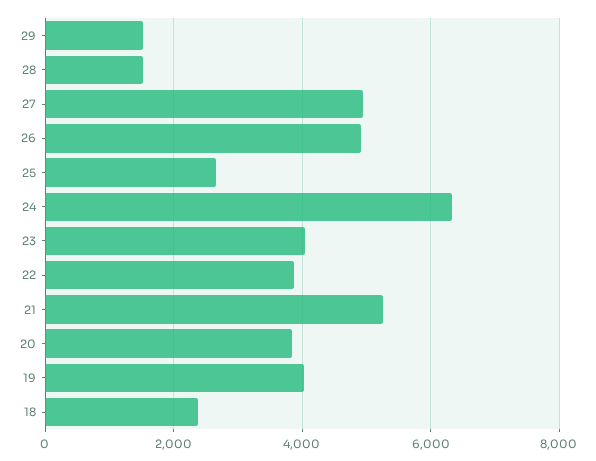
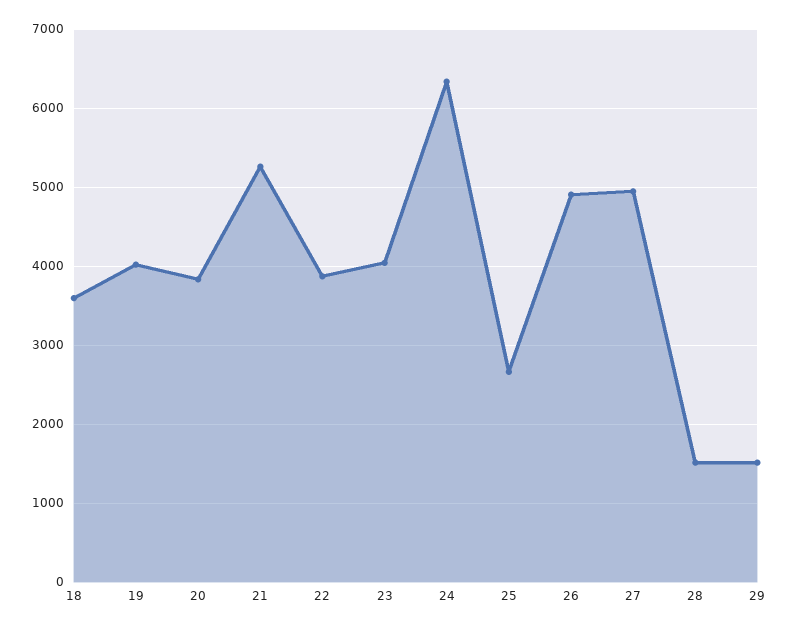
  {
    "29": 1500,
    "28": 1500,
    "27": 4900,
    "26": 4900,
    "25": 2700,
    "24": 6300,
    "23": 4000,
    "22": 3900,
    "21": 5300,
    "20": 3800,
    "19": 4000,
-   "18": 2400
+   "18": 3600
  }

